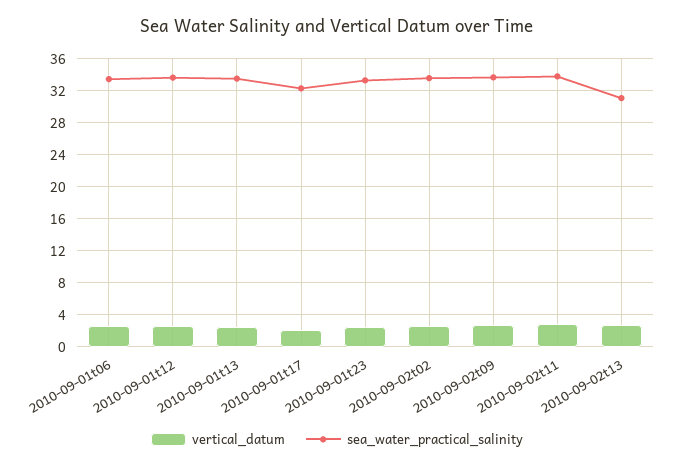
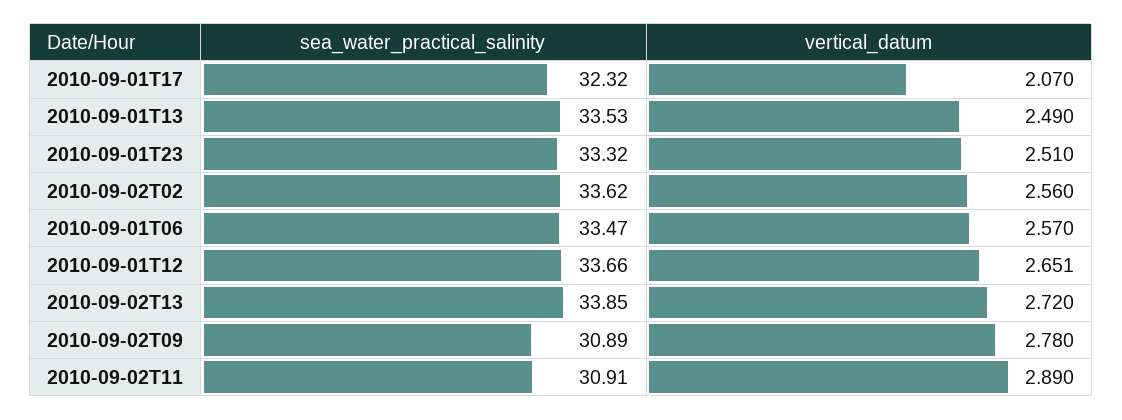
  {
    "vertical_datum": {
      "2010-09-01t06": 2.57,
      "2010-09-01t12": 2.651,
      "2010-09-01t13": 2.49,
      "2010-09-01t17": 2.07,
      "2010-09-01t23": 2.51,
      "2010-09-02t02": 2.56,
      "2010-09-02t09": 2.78,
      "2010-09-02t11": 2.89,
      "2010-09-02t13": 2.72
    },
    "sea_water_practical_salinity": {
      "2010-09-01t06": 33.47,
      "2010-09-01t12": 33.66,
      "2010-09-01t13": 33.53,
      "2010-09-01t17": 32.32,
      "2010-09-01t23": 33.32,
      "2010-09-02t02": 33.62,
-     "2010-09-02t09": 34,
+     "2010-09-02t09": 30.89,
-     "2010-09-02t11": 34,
+     "2010-09-02t11": 30.91,
-     "2010-09-02t13": 31
+     "2010-09-02t13": 33.85
    }
  }

